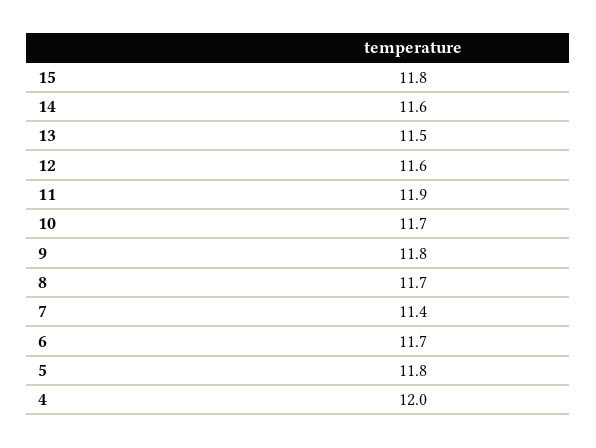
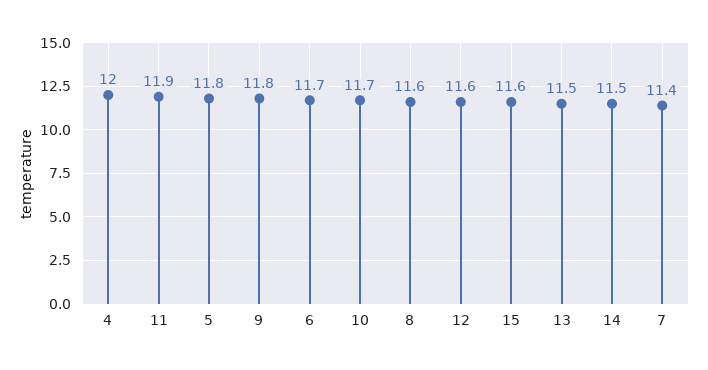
  {
-   "15": 11.8,
+   "15": 11.6,
-   "14": 11.6,
+   "14": 11.5,
    "13": 11.5,
    "12": 11.6,
    "11": 11.9,
    "10": 11.7,
    "9": 11.8,
-   "8": 11.7,
+   "8": 11.6,
    "7": 11.4,
    "6": 11.7,
    "5": 11.8,
    "4": 12
  }

